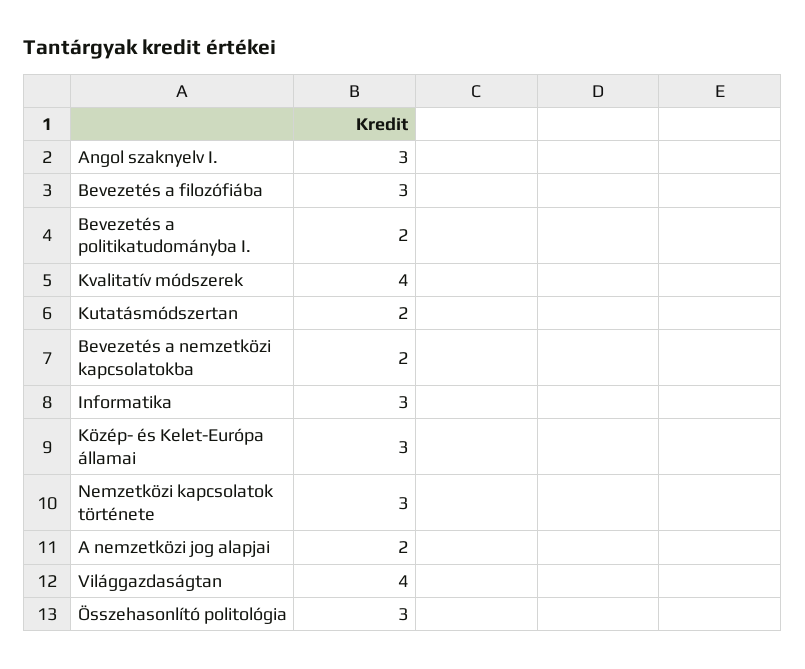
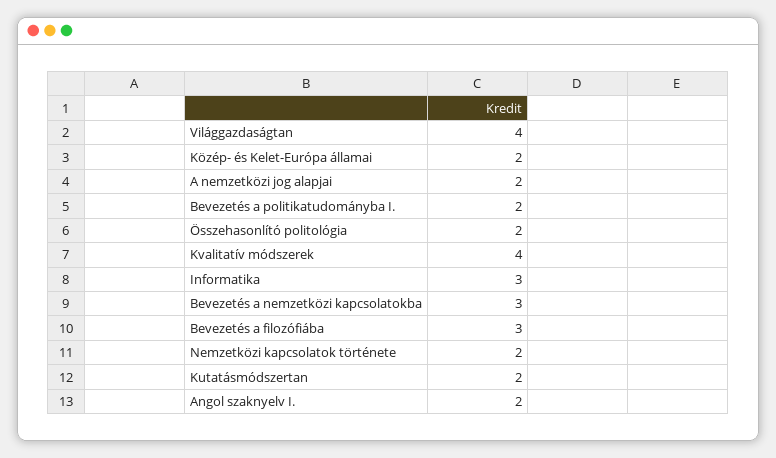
  {
-   "Angol szaknyelv I.": 3,
+   "Angol szaknyelv I.": 2,
    "Bevezetés a filozófiába": 3,
    "Bevezetés a politikatudományba I.": 2,
    "Kvalitatív módszerek": 4,
    "Kutatásmódszertan": 2,
-   "Bevezetés a nemzetközi kapcsolatokba": 2,
+   "Bevezetés a nemzetközi kapcsolatokba": 3,
    "Informatika": 3,
-   "Közép- és Kelet-Európa államai": 3,
+   "Közép- és Kelet-Európa államai": 2,
-   "Nemzetközi kapcsolatok története": 3,
+   "Nemzetközi kapcsolatok története": 2,
    "A nemzetközi jog alapjai": 2,
    "Világgazdaságtan": 4,
-   "Összehasonlító politológia": 3
+   "Összehasonlító politológia": 2
  }

